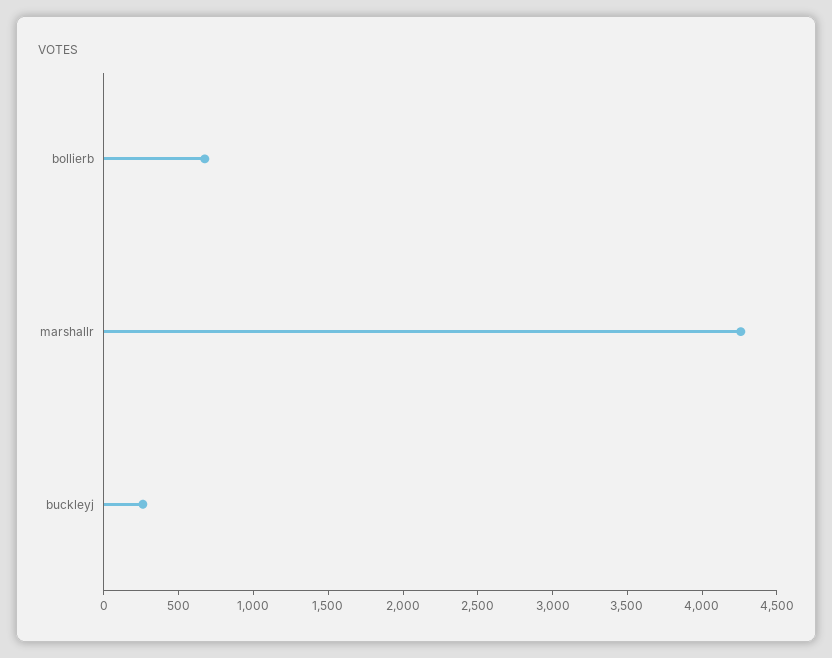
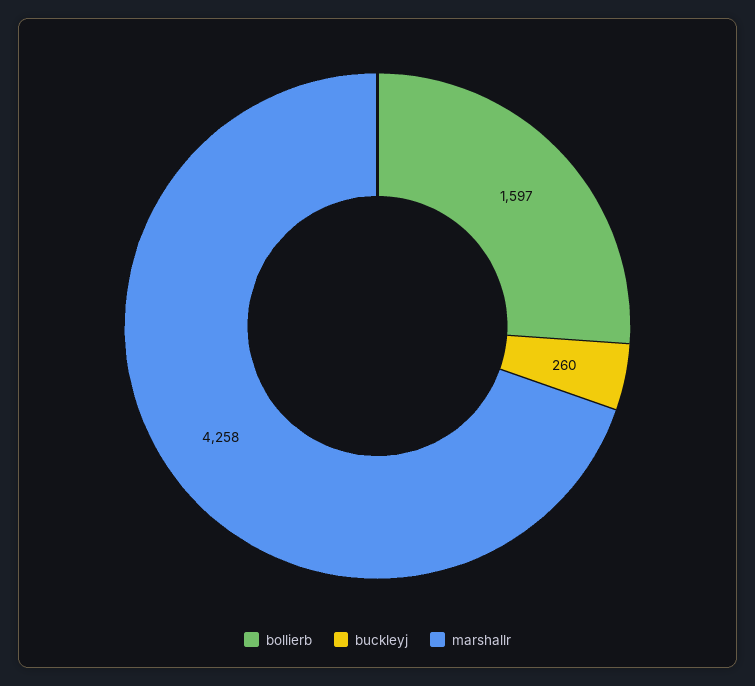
  {
-   "bollierb": 700,
+   "bollierb": 1597,
    "marshallr": 4258,
    "buckleyj": 260
  }

